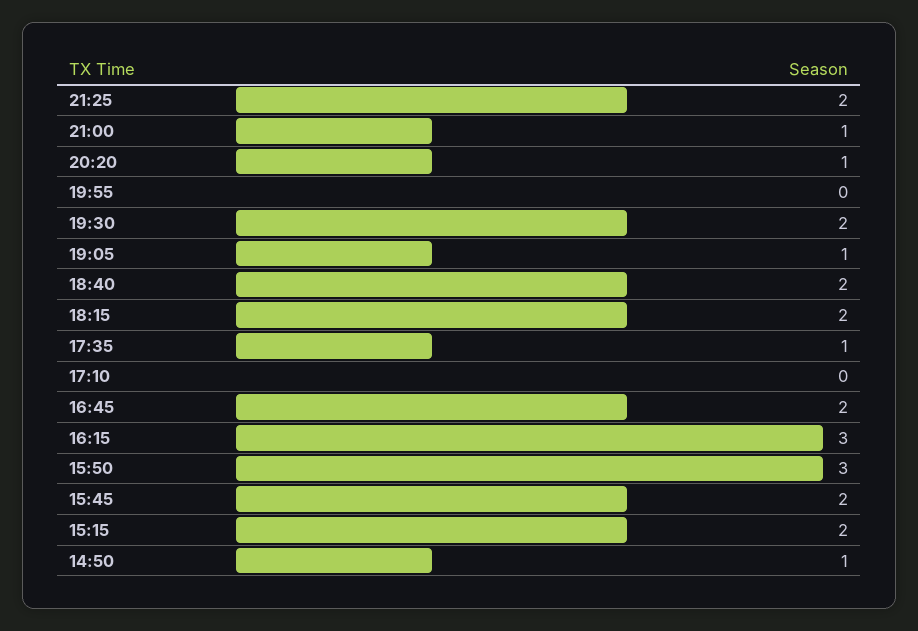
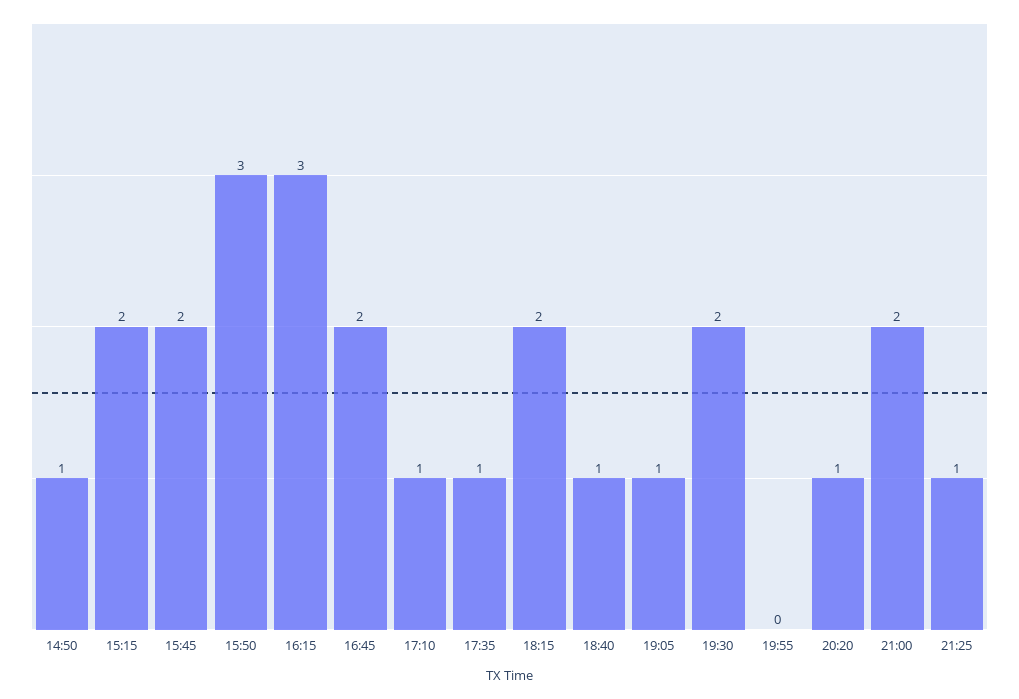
  {
-   "21:25": 2,
+   "21:25": 1,
-   "21:00": 1,
+   "21:00": 2,
    "20:20": 1,
    "19:55": 0,
    "19:30": 2,
    "19:05": 1,
-   "18:40": 2,
+   "18:40": 1,
    "18:15": 2,
    "17:35": 1,
-   "17:10": 0,
+   "17:10": 1,
    "16:45": 2,
    "16:15": 3,
    "15:50": 3,
    "15:45": 2,
    "15:15": 2,
    "14:50": 1
  }

